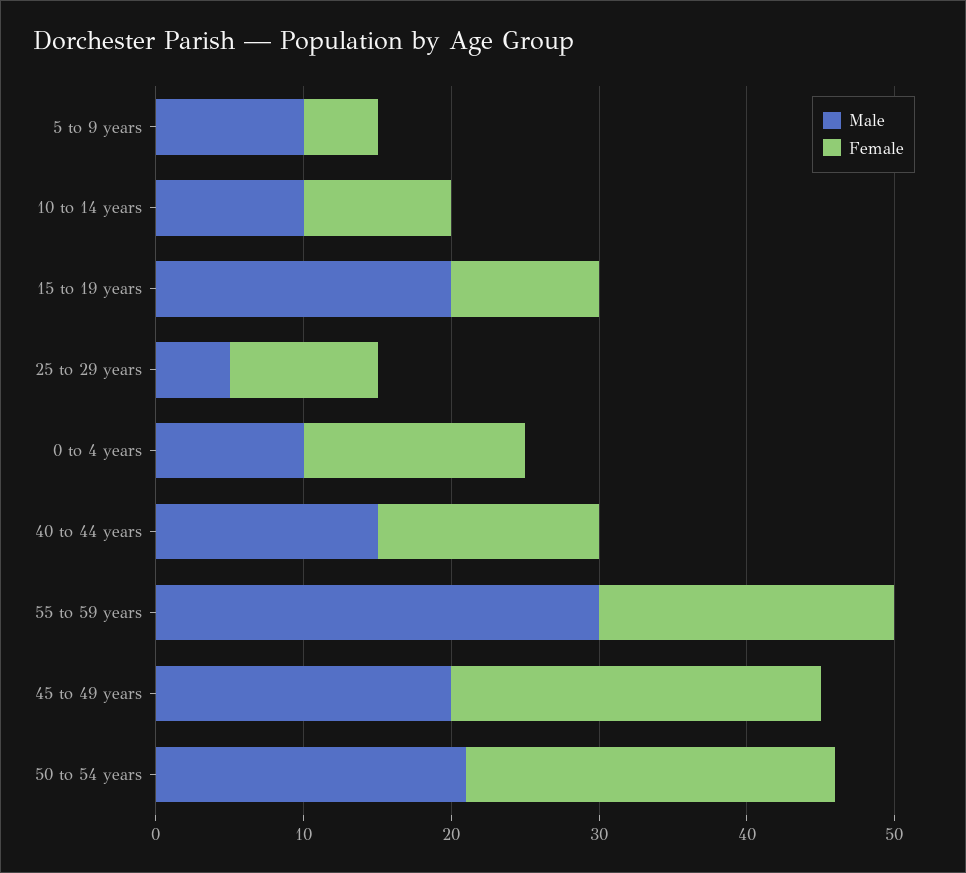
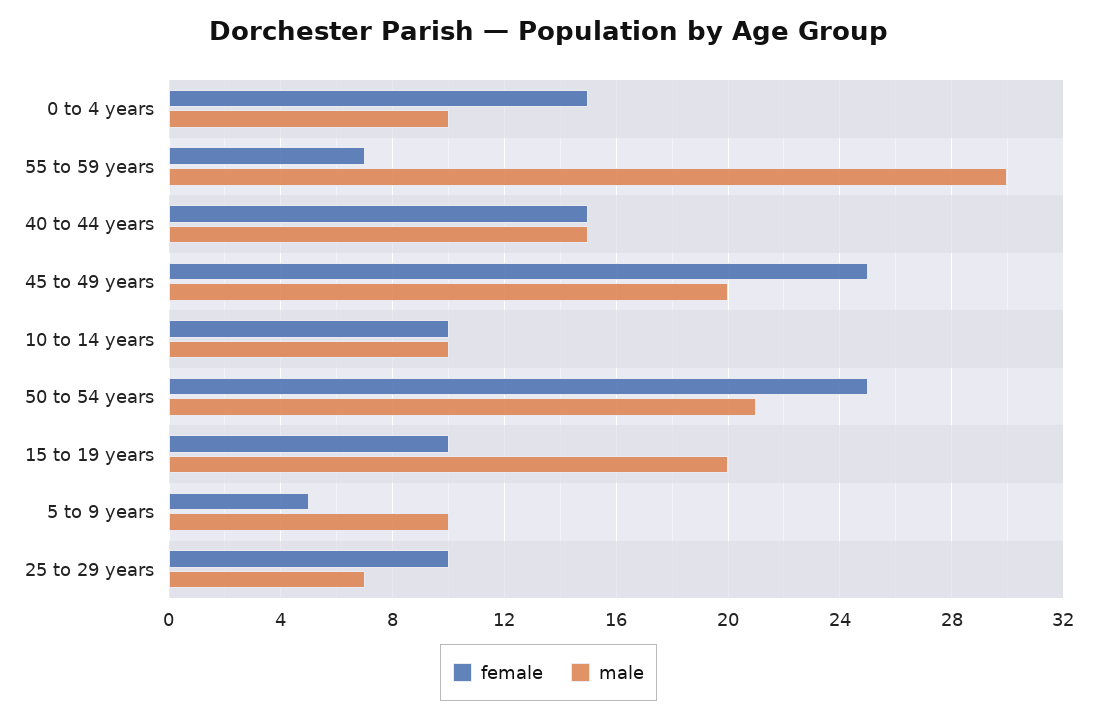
  {
    "Male": {
      "5 to 9 years": 10,
      "10 to 14 years": 10,
      "15 to 19 years": 20,
-     "25 to 29 years": 5,
+     "25 to 29 years": 7,
      "0 to 4 years": 10,
      "40 to 44 years": 15,
      "55 to 59 years": 30,
      "45 to 49 years": 20,
      "50 to 54 years": 21
    },
    "Female": {
      "5 to 9 years": 5,
      "10 to 14 years": 10,
      "15 to 19 years": 10,
      "25 to 29 years": 10,
      "0 to 4 years": 15,
      "40 to 44 years": 15,
-     "55 to 59 years": 20,
+     "55 to 59 years": 7,
      "45 to 49 years": 25,
      "50 to 54 years": 25
    }
  }

